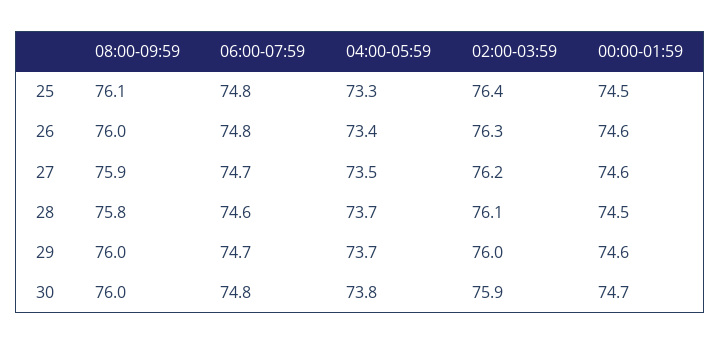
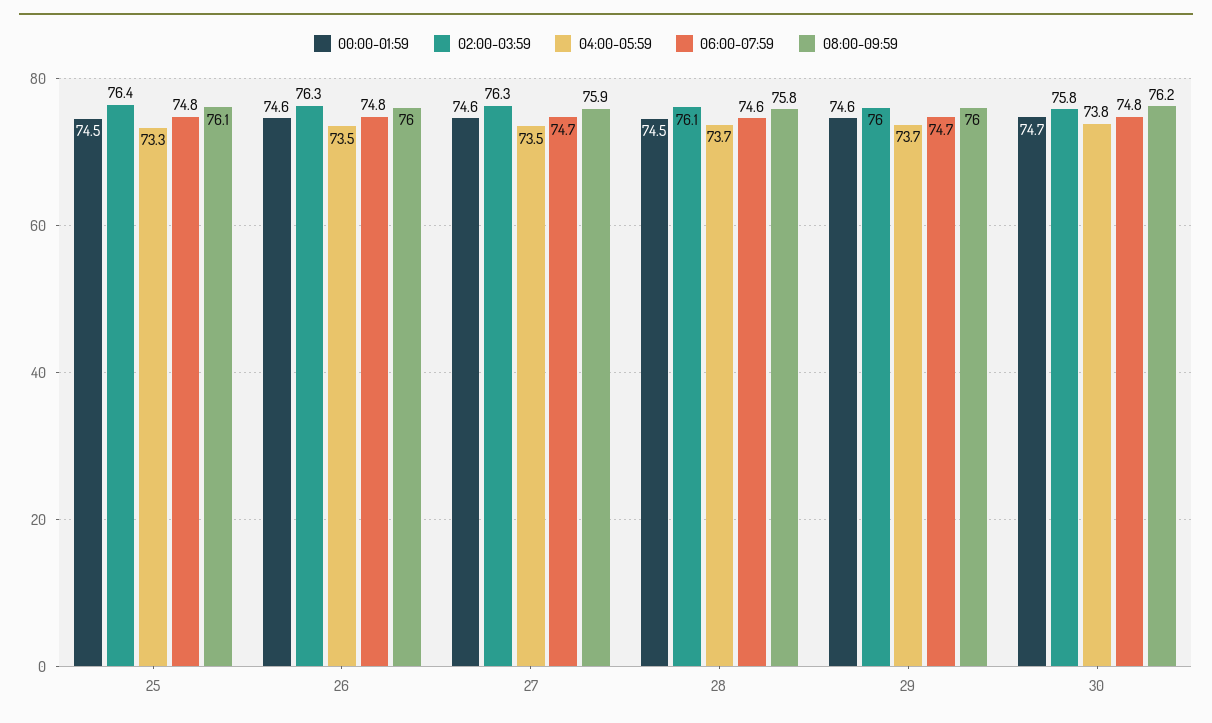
  {
    "08:00-09:59": {
      "25": 76.1,
      "26": 76,
      "27": 75.9,
      "28": 75.8,
      "29": 76,
-     "30": 76
+     "30": 76.2
    },
    "06:00-07:59": {
      "25": 74.8,
      "26": 74.8,
      "27": 74.7,
      "28": 74.6,
      "29": 74.7,
      "30": 74.8
    },
    "04:00-05:59": {
      "25": 73.3,
-     "26": 73.4,
+     "26": 73.5,
      "27": 73.5,
      "28": 73.7,
      "29": 73.7,
      "30": 73.8
    },
    "02:00-03:59": {
      "25": 76.4,
      "26": 76.3,
-     "27": 76.2,
+     "27": 76.3,
      "28": 76.1,
      "29": 76,
-     "30": 75.9
+     "30": 75.8
    },
    "00:00-01:59": {
      "25": 74.5,
      "26": 74.6,
      "27": 74.6,
      "28": 74.5,
      "29": 74.6,
      "30": 74.7
    }
  }

